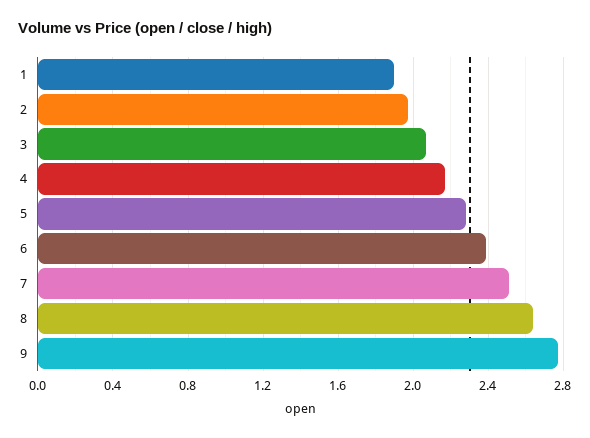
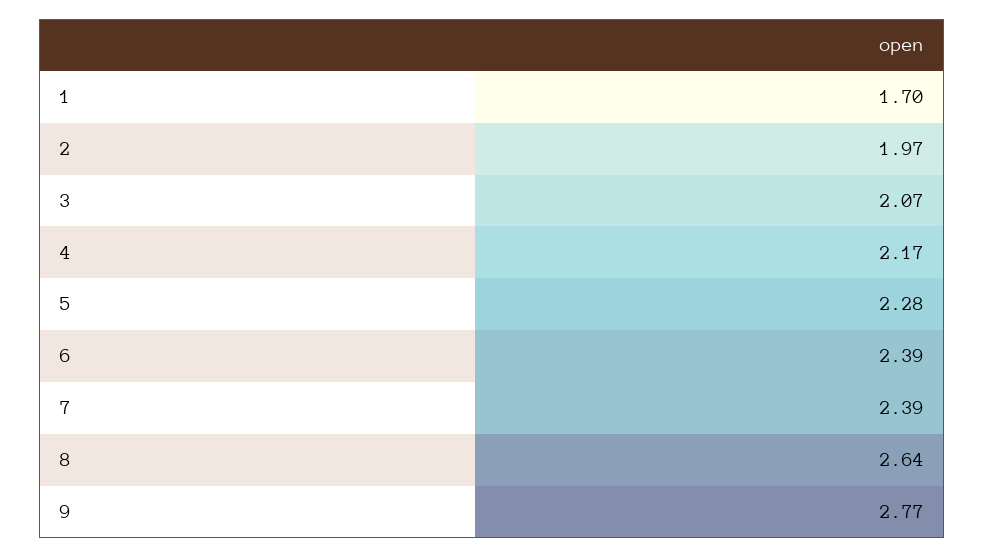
  {
-   "1": 1.9,
+   "1": 1.7,
    "2": 1.97,
    "3": 2.07,
    "4": 2.17,
    "5": 2.28,
    "6": 2.39,
-   "7": 2.5,
+   "7": 2.39,
    "8": 2.64,
    "9": 2.77
  }

